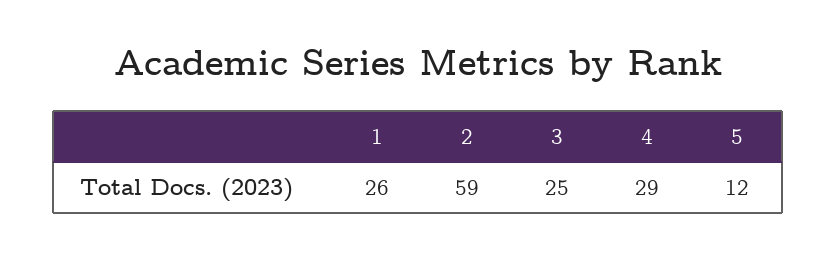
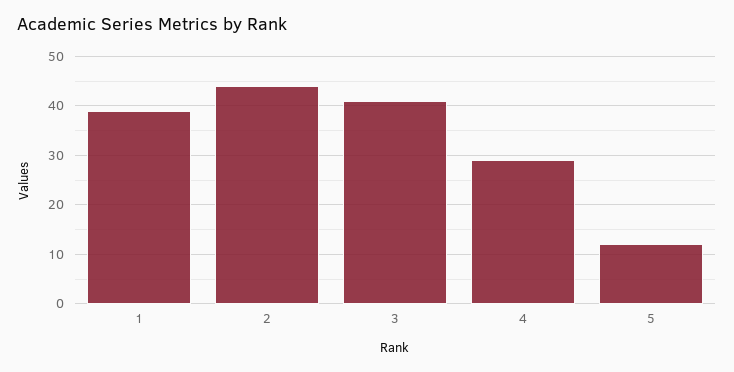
  {
-   "1": 26,
+   "1": 40,
-   "2": 59,
+   "2": 45,
-   "3": 25,
+   "3": 40,
    "4": 29,
    "5": 12
  }

